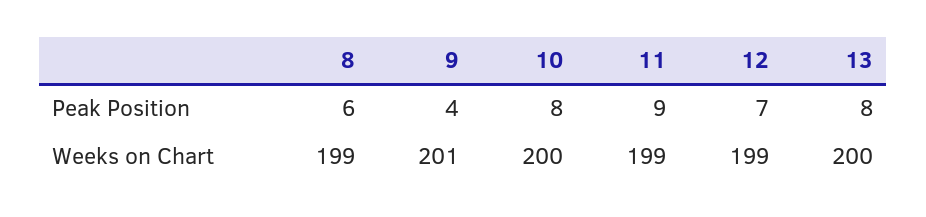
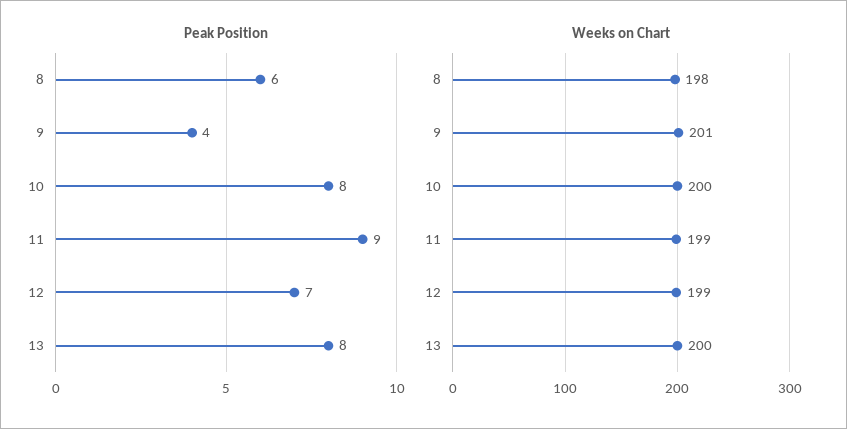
  {
    "Peak Position": {
      "8": 6,
      "9": 4,
      "10": 8,
      "11": 9,
      "12": 7,
      "13": 8
    },
    "Weeks on Chart": {
-     "8": 199,
+     "8": 198,
      "9": 201,
      "10": 200,
      "11": 199,
      "12": 199,
      "13": 200
    }
  }

